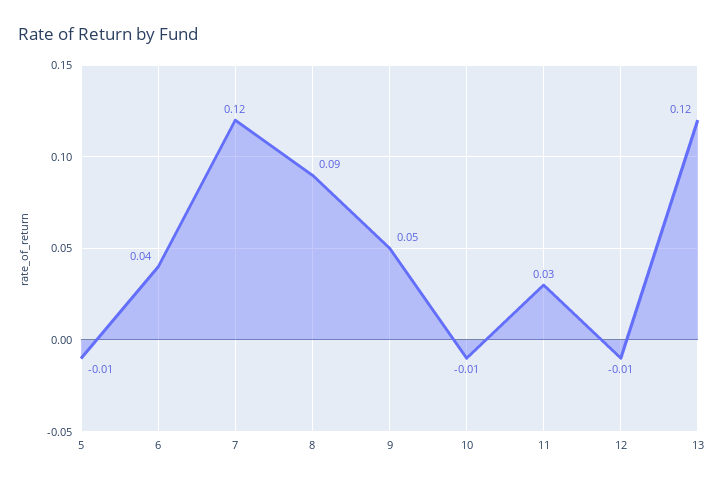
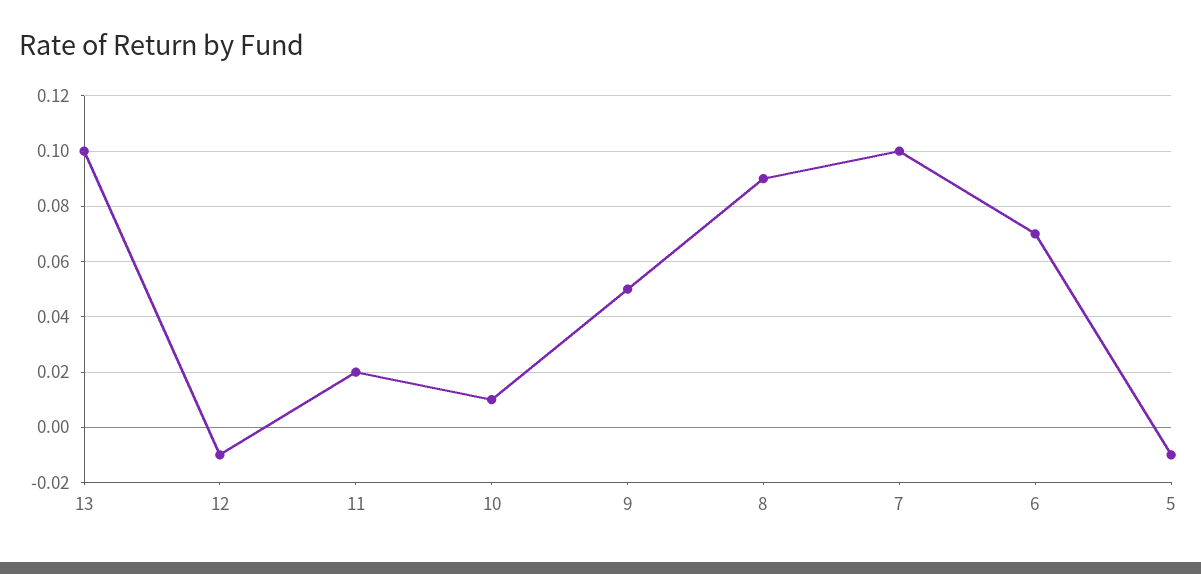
  {
    "5": -0.01,
-   "6": 0.04,
+   "6": 0.07,
-   "7": 0.12,
+   "7": 0.1,
    "8": 0.09,
    "9": 0.05,
-   "10": -0.01,
+   "10": 0.01,
-   "11": 0.03,
+   "11": 0.02,
    "12": -0.01,
-   "13": 0.12
+   "13": 0.1
  }

